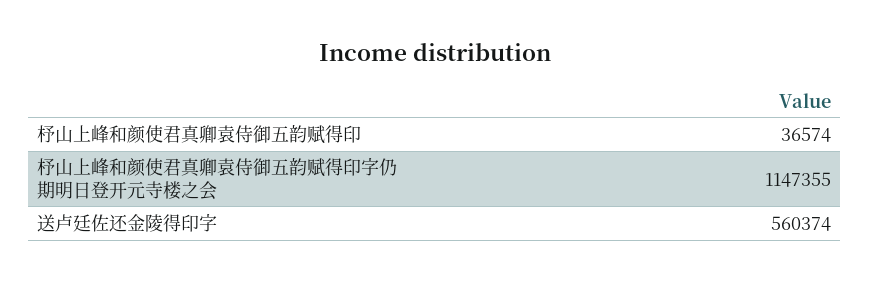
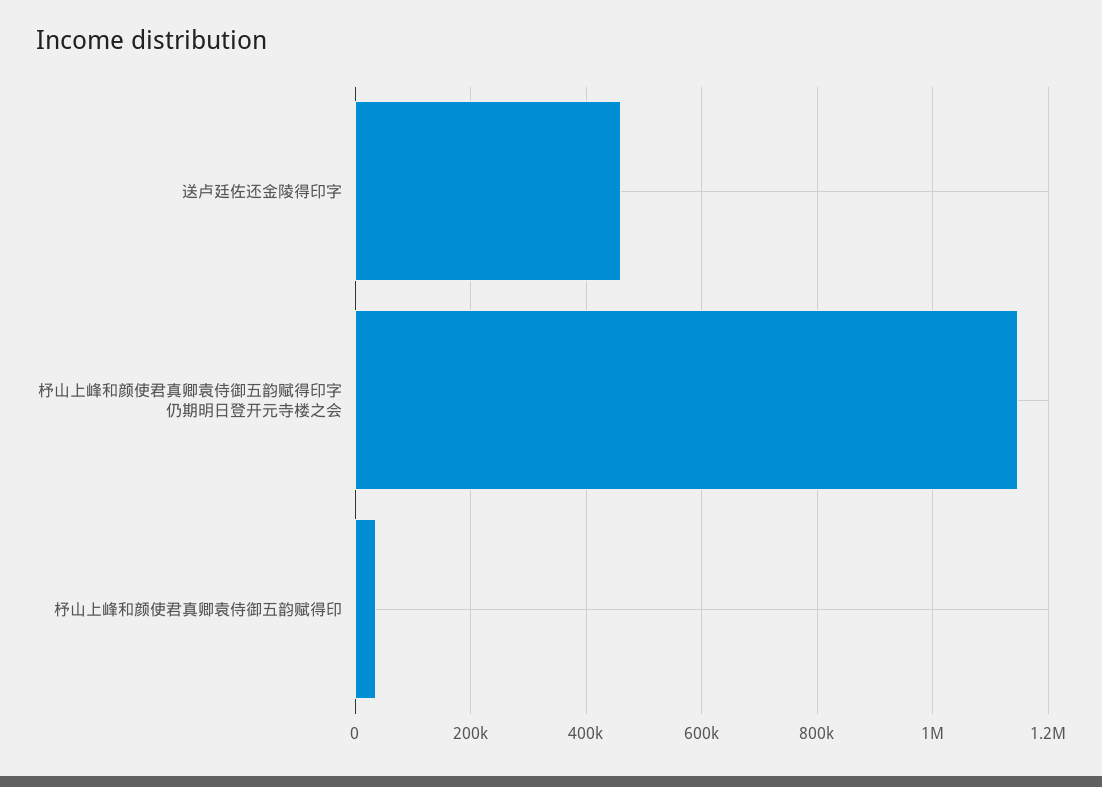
  {
    "杼山上峰和颜使君真卿袁侍御五韵赋得印": 36574,
    "杼山上峰和颜使君真卿袁侍御五韵赋得印字仍期明日登开元寺楼之会": 1147355,
-   "送卢廷佐还金陵得印字": 560374
+   "送卢廷佐还金陵得印字": 460000
  }

